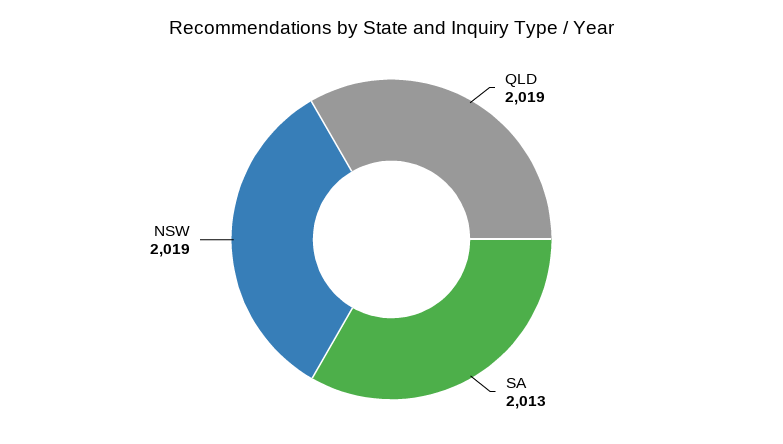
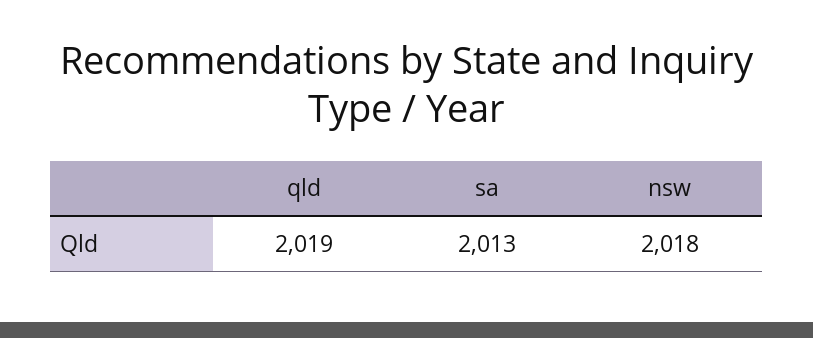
  {
    "QLD": 2019,
    "SA": 2013,
-   "NSW": 2019
+   "NSW": 2018
  }

